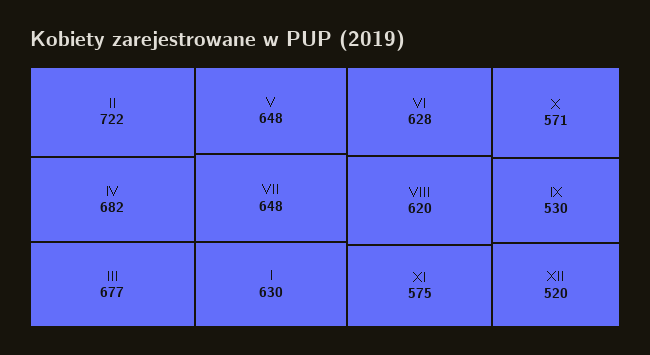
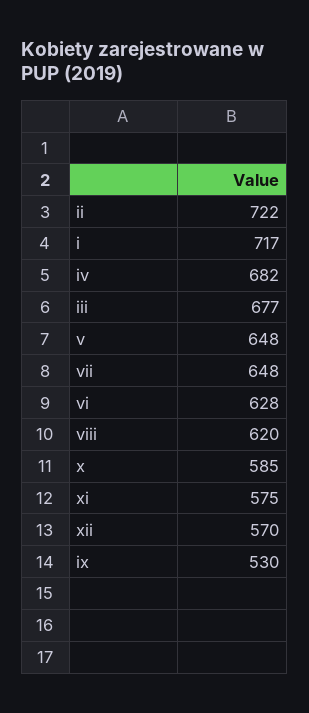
  {
    "II": 722,
    "IV": 682,
    "III": 677,
    "V": 648,
    "VII": 648,
-   "I": 630,
+   "I": 717,
    "VI": 628,
    "VIII": 620,
    "XI": 575,
-   "X": 571,
+   "X": 585,
    "IX": 530,
-   "XII": 520
+   "XII": 570
  }

